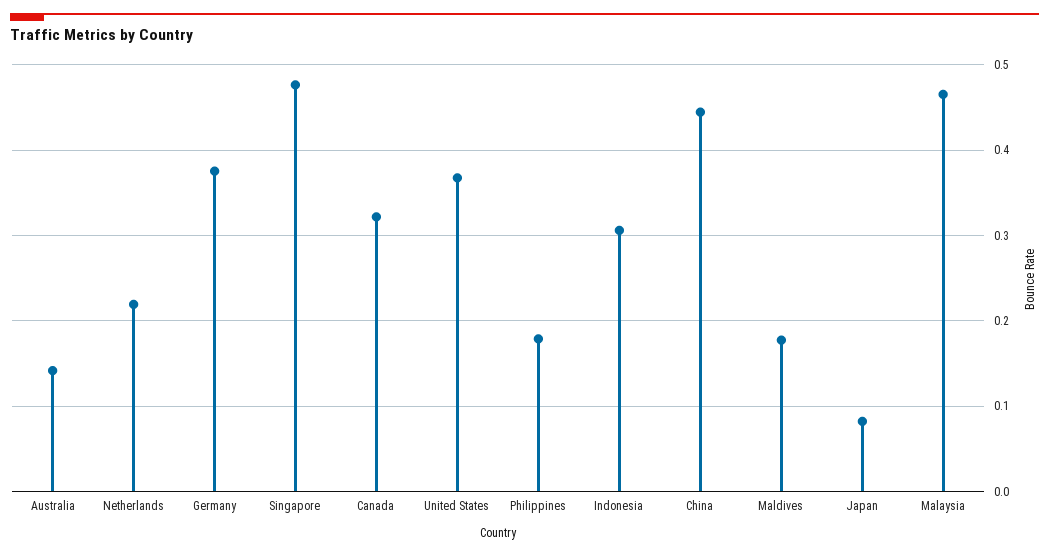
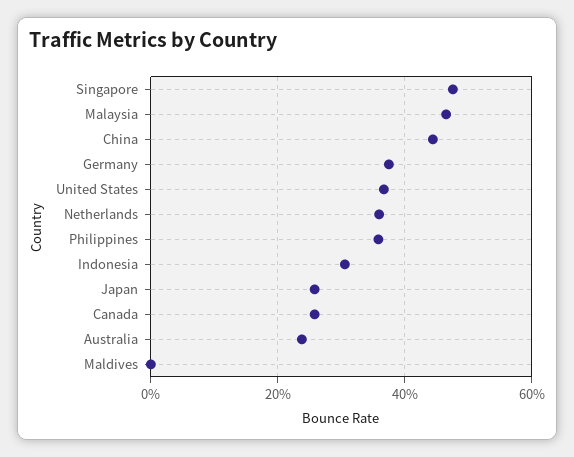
  {
-   "Australia": 0.14,
+   "Australia": 0.24,
-   "Netherlands": 0.22,
+   "Netherlands": 0.36,
    "Germany": 0.38,
    "Singapore": 0.48,
-   "Canada": 0.32,
+   "Canada": 0.26,
    "United States": 0.37,
-   "Philippines": 0.18,
+   "Philippines": 0.36,
    "Indonesia": 0.31,
    "China": 0.44,
-   "Maldives": 0.18,
+   "Maldives": 0,
-   "Japan": 0.08,
+   "Japan": 0.26,
    "Malaysia": 0.47
  }

